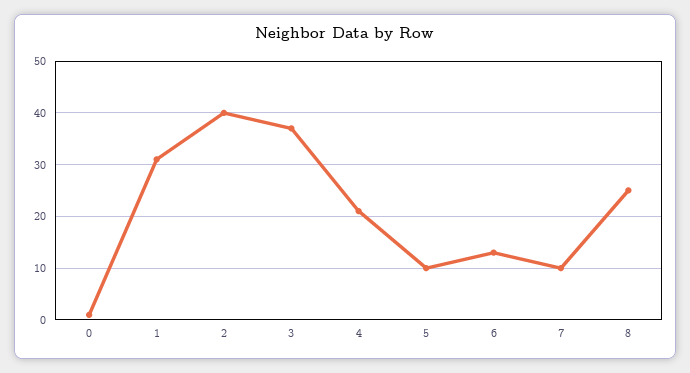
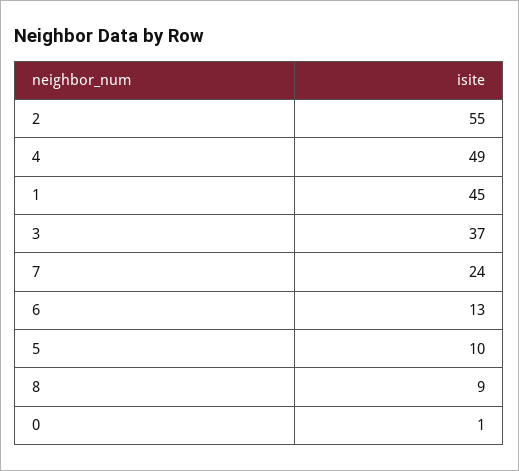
  {
    "0": 1,
-   "1": 30,
+   "1": 45,
-   "2": 40,
+   "2": 55,
    "3": 37,
-   "4": 20,
+   "4": 49,
    "5": 10,
    "6": 13,
-   "7": 10,
+   "7": 24,
-   "8": 25
+   "8": 9
  }

